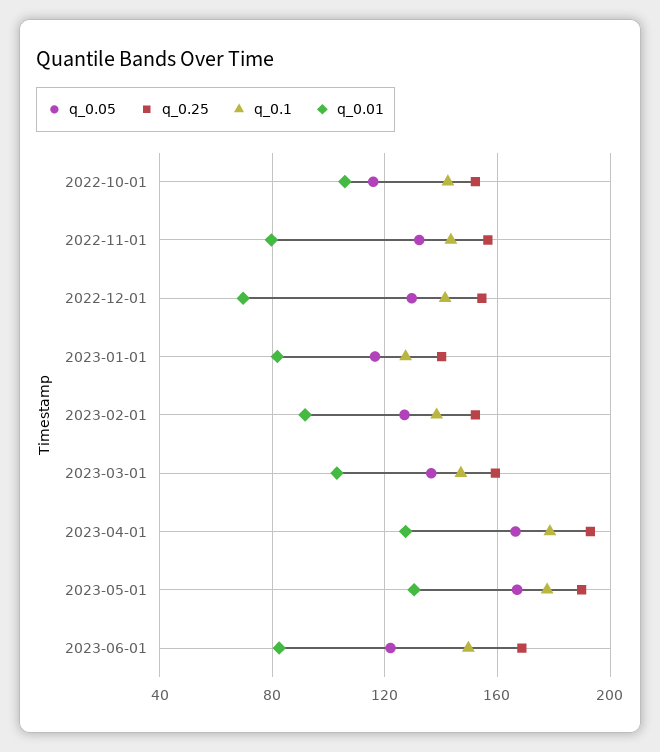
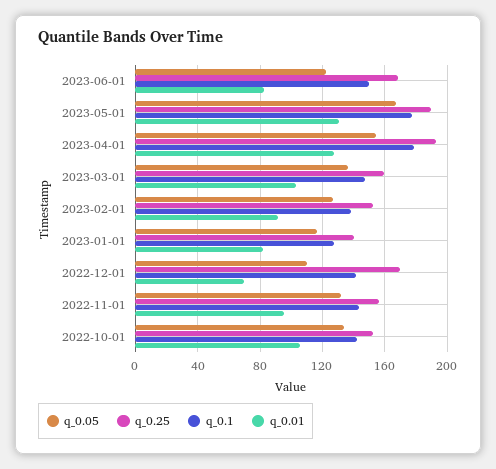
  {
    "q_0.05": {
-     "2022-10-01": 115,
+     "2022-10-01": 135,
      "2022-11-01": 130,
-     "2022-12-01": 130,
+     "2022-12-01": 110,
      "2023-01-01": 115,
      "2023-02-01": 125,
      "2023-03-01": 135,
-     "2023-04-01": 165,
+     "2023-04-01": 155,
      "2023-05-01": 165,
      "2023-06-01": 120
    },
    "q_0.25": {
      "2022-10-01": 150,
      "2022-11-01": 155,
-     "2022-12-01": 155,
+     "2022-12-01": 170,
      "2023-01-01": 140,
      "2023-02-01": 150,
      "2023-03-01": 160,
      "2023-04-01": 195,
      "2023-05-01": 190,
      "2023-06-01": 170
    },
    "q_0.1": {
      "2022-10-01": 140,
      "2022-11-01": 145,
      "2022-12-01": 140,
      "2023-01-01": 125,
      "2023-02-01": 140,
      "2023-03-01": 145,
      "2023-04-01": 180,
      "2023-05-01": 180,
      "2023-06-01": 150
    },
    "q_0.01": {
      "2022-10-01": 105,
-     "2022-11-01": 80,
+     "2022-11-01": 95,
      "2022-12-01": 70,
      "2023-01-01": 80,
      "2023-02-01": 90,
      "2023-03-01": 105,
      "2023-04-01": 125,
      "2023-05-01": 130,
      "2023-06-01": 85
    }
  }

